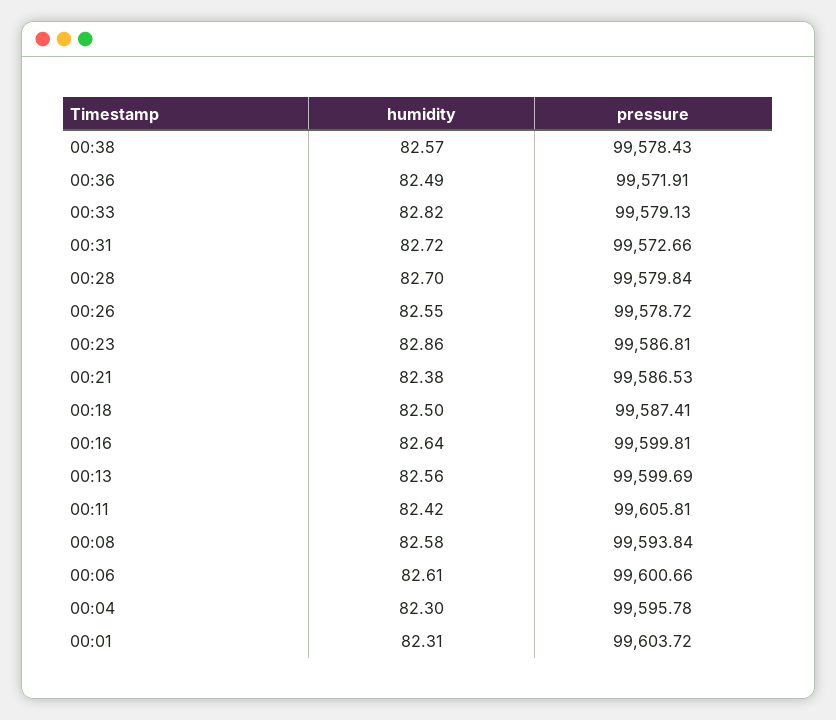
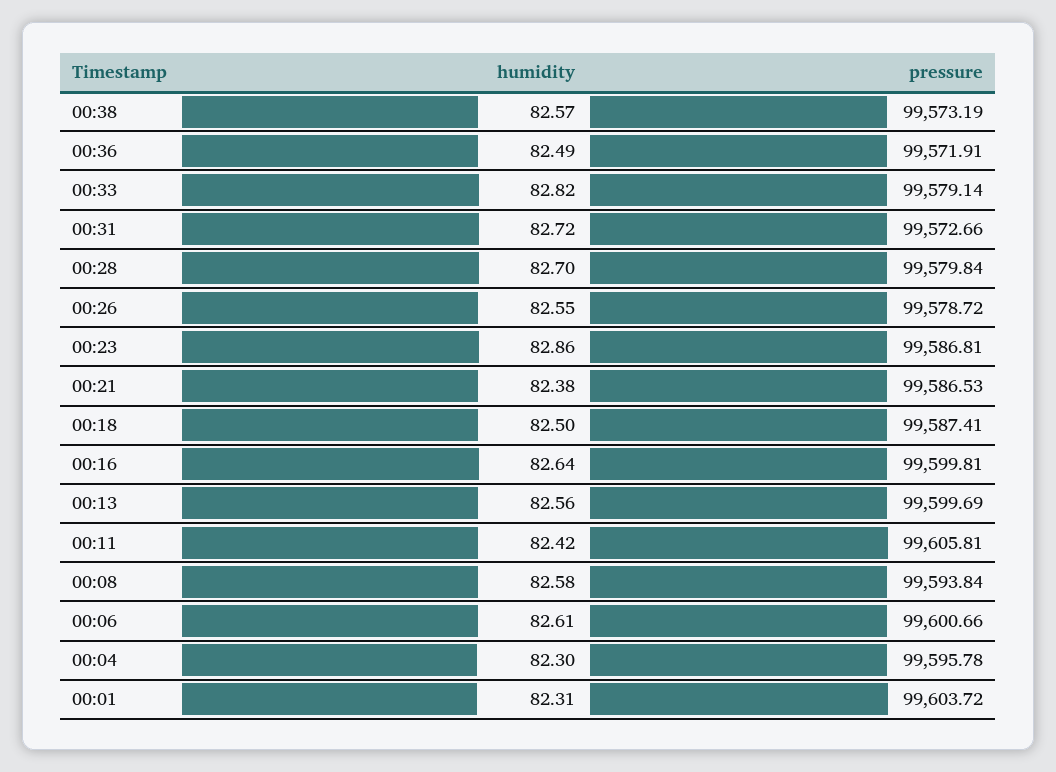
  {
    "humidity": {
      "00:38": 82.57,
      "00:36": 82.49,
      "00:33": 82.82,
      "00:31": 82.72,
      "00:28": 82.7,
      "00:26": 82.55,
      "00:23": 82.86,
      "00:21": 82.38,
      "00:18": 82.5,
      "00:16": 82.64,
      "00:13": 82.56,
      "00:11": 82.42,
      "00:08": 82.58,
      "00:06": 82.61,
      "00:04": 82.3,
      "00:01": 82.31
    },
    "pressure": {
-     "00:38": 99578.43,
+     "00:38": 99573.19,
      "00:36": 99571.91,
-     "00:33": 99579.13,
+     "00:33": 99579.14,
      "00:31": 99572.66,
      "00:28": 99579.84,
      "00:26": 99578.72,
      "00:23": 99586.81,
      "00:21": 99586.53,
      "00:18": 99587.41,
      "00:16": 99599.81,
      "00:13": 99599.69,
      "00:11": 99605.81,
      "00:08": 99593.84,
      "00:06": 99600.66,
      "00:04": 99595.78,
      "00:01": 99603.72
    }
  }

